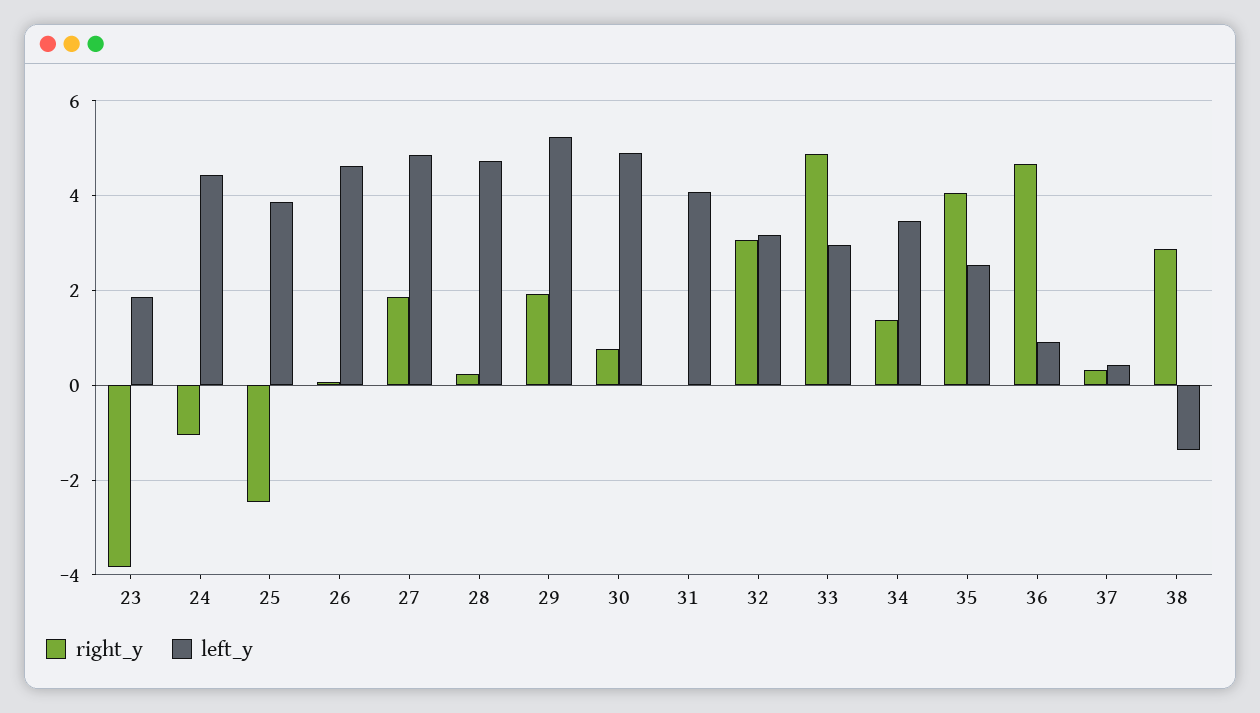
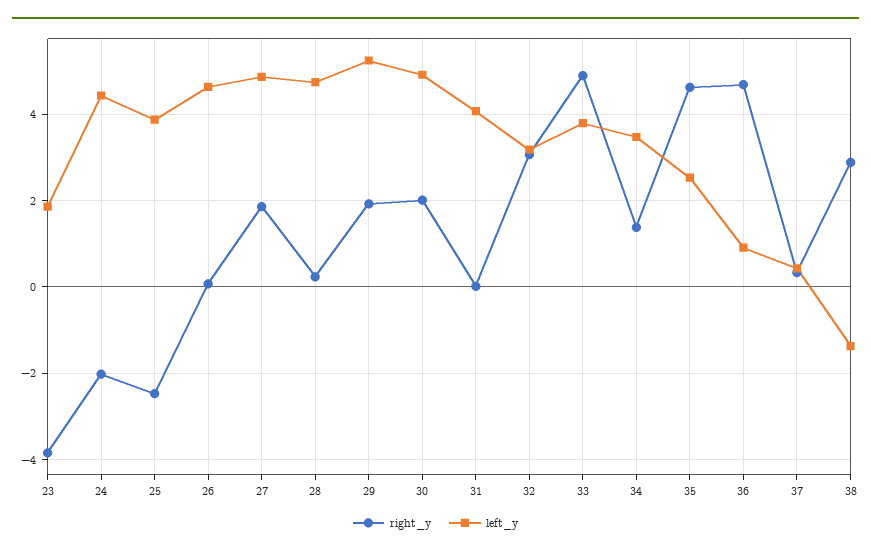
  {
    "right_y": {
      "23": -3.8,
-     "24": -1,
+     "24": -2,
      "25": -2.4,
      "26": 0,
      "27": 1.8,
      "28": 0.2,
      "29": 2,
-     "30": 0.8,
+     "30": 2,
      "31": 0,
      "32": 3,
      "33": 4.8,
      "34": 1.4,
-     "35": 4,
+     "35": 4.6,
      "36": 4.6,
      "37": 0.4,
      "38": 2.8
    },
    "left_y": {
      "23": 1.8,
      "24": 4.4,
      "25": 3.8,
      "26": 4.6,
      "27": 4.8,
      "28": 4.8,
      "29": 5.2,
      "30": 5,
      "31": 4,
      "32": 3.2,
-     "33": 3,
+     "33": 3.8,
      "34": 3.4,
      "35": 2.6,
      "36": 1,
      "37": 0.4,
      "38": -1.4
    }
  }

